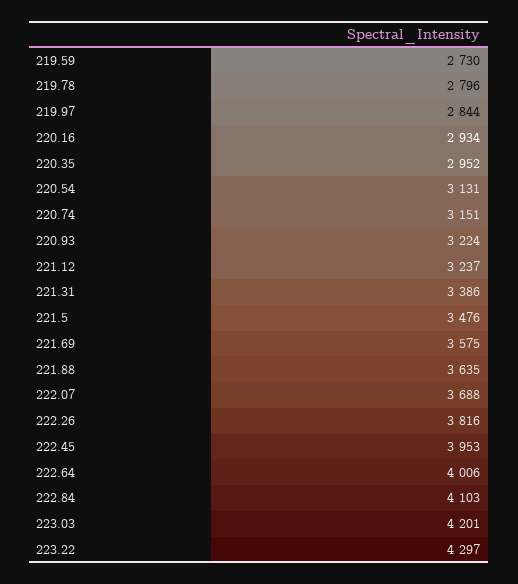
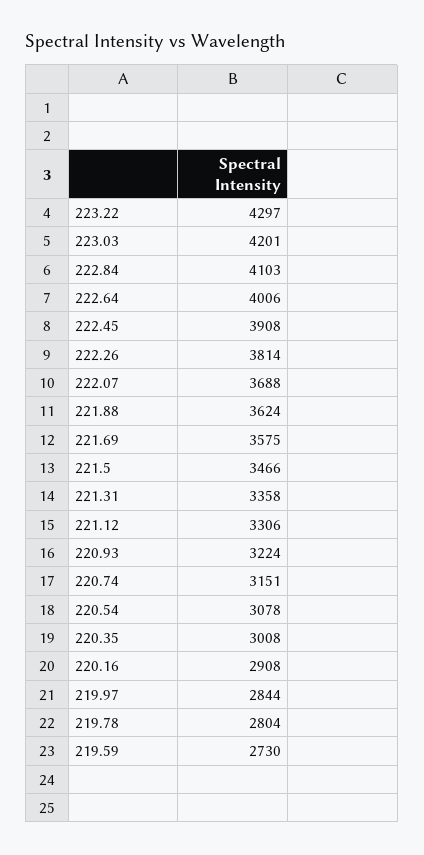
  {
    "219.59": 2730,
-   "219.78": 2796,
+   "219.78": 2804,
    "219.97": 2844,
-   "220.16": 2934,
+   "220.16": 2908,
-   "220.35": 2952,
+   "220.35": 3008,
-   "220.54": 3131,
+   "220.54": 3078,
    "220.74": 3151,
    "220.93": 3224,
-   "221.12": 3237,
+   "221.12": 3306,
-   "221.31": 3386,
+   "221.31": 3358,
-   "221.5": 3476,
+   "221.5": 3466,
    "221.69": 3575,
-   "221.88": 3635,
+   "221.88": 3624,
    "222.07": 3688,
-   "222.26": 3816,
+   "222.26": 3814,
-   "222.45": 3953,
+   "222.45": 3908,
    "222.64": 4006,
    "222.84": 4103,
    "223.03": 4201,
    "223.22": 4297
  }

